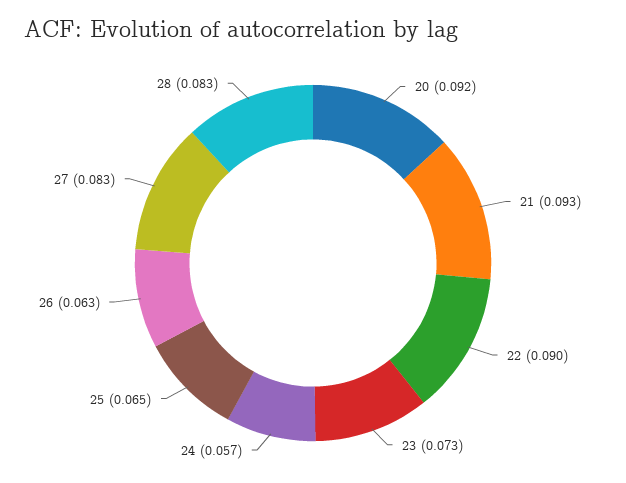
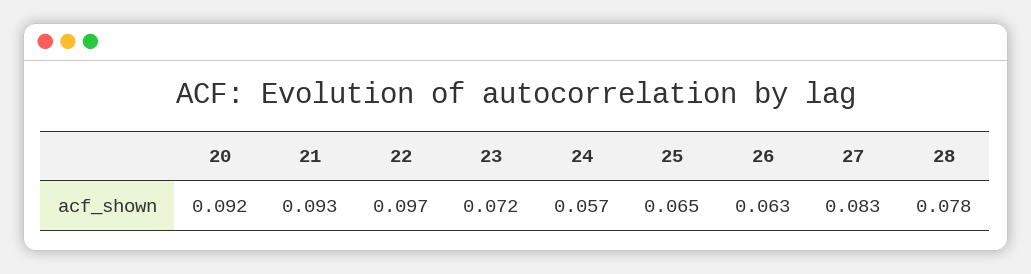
  {
    "20": 0.092,
    "21": 0.093,
-   "22": 0.09,
+   "22": 0.097,
-   "23": 0.073,
+   "23": 0.072,
    "24": 0.057,
    "25": 0.065,
    "26": 0.063,
    "27": 0.083,
-   "28": 0.083
+   "28": 0.078
  }

